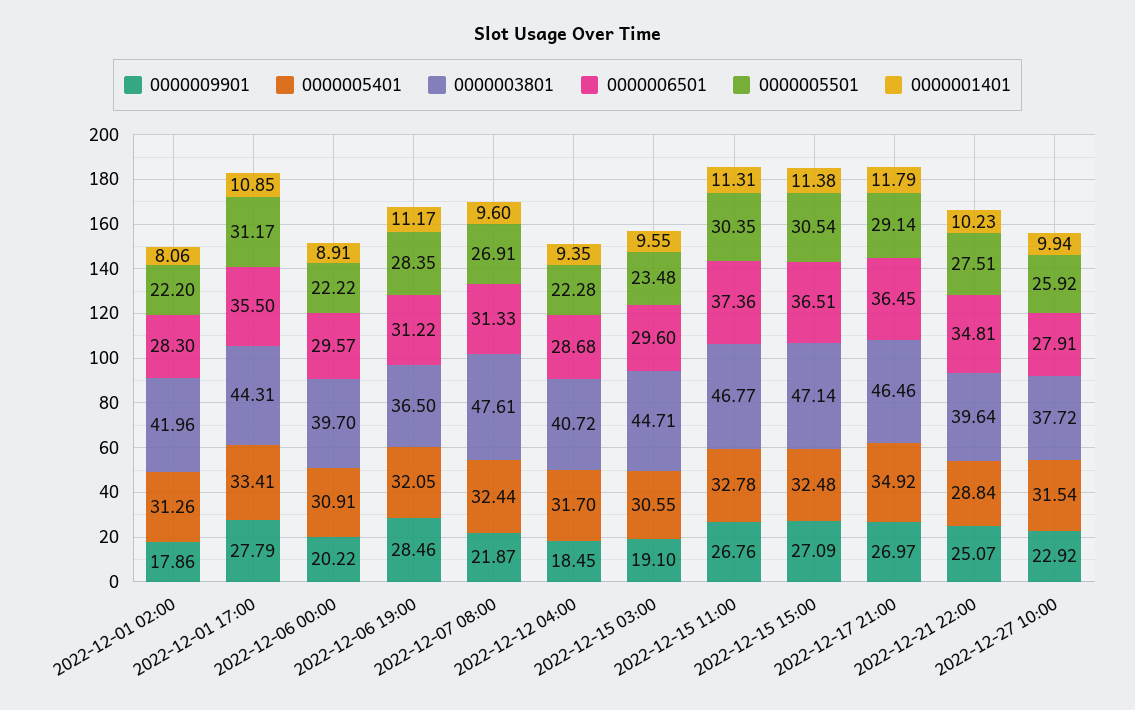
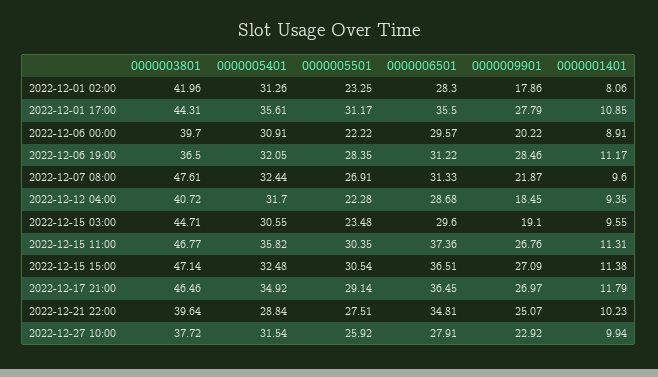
  {
    "0000009901": {
      "2022-12-01 02:00": 17.86,
      "2022-12-01 17:00": 27.79,
      "2022-12-06 00:00": 20.22,
      "2022-12-06 19:00": 28.46,
      "2022-12-07 08:00": 21.87,
      "2022-12-12 04:00": 18.45,
      "2022-12-15 03:00": 19.1,
      "2022-12-15 11:00": 26.76,
      "2022-12-15 15:00": 27.09,
      "2022-12-17 21:00": 26.97,
      "2022-12-21 22:00": 25.07,
      "2022-12-27 10:00": 22.92
    },
    "0000005401": {
      "2022-12-01 02:00": 31.26,
-     "2022-12-01 17:00": 33.41,
+     "2022-12-01 17:00": 35.61,
      "2022-12-06 00:00": 30.91,
      "2022-12-06 19:00": 32.05,
      "2022-12-07 08:00": 32.44,
      "2022-12-12 04:00": 31.7,
      "2022-12-15 03:00": 30.55,
-     "2022-12-15 11:00": 32.78,
+     "2022-12-15 11:00": 35.82,
      "2022-12-15 15:00": 32.48,
      "2022-12-17 21:00": 34.92,
      "2022-12-21 22:00": 28.84,
      "2022-12-27 10:00": 31.54
    },
    "0000003801": {
      "2022-12-01 02:00": 41.96,
      "2022-12-01 17:00": 44.31,
      "2022-12-06 00:00": 39.7,
      "2022-12-06 19:00": 36.5,
      "2022-12-07 08:00": 47.61,
      "2022-12-12 04:00": 40.72,
      "2022-12-15 03:00": 44.71,
      "2022-12-15 11:00": 46.77,
      "2022-12-15 15:00": 47.14,
      "2022-12-17 21:00": 46.46,
      "2022-12-21 22:00": 39.64,
      "2022-12-27 10:00": 37.72
    },
    "0000006501": {
      "2022-12-01 02:00": 28.3,
      "2022-12-01 17:00": 35.5,
      "2022-12-06 00:00": 29.57,
      "2022-12-06 19:00": 31.22,
      "2022-12-07 08:00": 31.33,
      "2022-12-12 04:00": 28.68,
      "2022-12-15 03:00": 29.6,
      "2022-12-15 11:00": 37.36,
      "2022-12-15 15:00": 36.51,
      "2022-12-17 21:00": 36.45,
      "2022-12-21 22:00": 34.81,
      "2022-12-27 10:00": 27.91
    },
    "0000005501": {
-     "2022-12-01 02:00": 22.2,
+     "2022-12-01 02:00": 23.25,
      "2022-12-01 17:00": 31.17,
      "2022-12-06 00:00": 22.22,
      "2022-12-06 19:00": 28.35,
      "2022-12-07 08:00": 26.91,
      "2022-12-12 04:00": 22.28,
      "2022-12-15 03:00": 23.48,
      "2022-12-15 11:00": 30.35,
      "2022-12-15 15:00": 30.54,
      "2022-12-17 21:00": 29.14,
      "2022-12-21 22:00": 27.51,
      "2022-12-27 10:00": 25.92
    },
    "0000001401": {
      "2022-12-01 02:00": 8.06,
      "2022-12-01 17:00": 10.85,
      "2022-12-06 00:00": 8.91,
      "2022-12-06 19:00": 11.17,
      "2022-12-07 08:00": 9.6,
      "2022-12-12 04:00": 9.35,
      "2022-12-15 03:00": 9.55,
      "2022-12-15 11:00": 11.31,
      "2022-12-15 15:00": 11.38,
      "2022-12-17 21:00": 11.79,
      "2022-12-21 22:00": 10.23,
      "2022-12-27 10:00": 9.94
    }
  }

